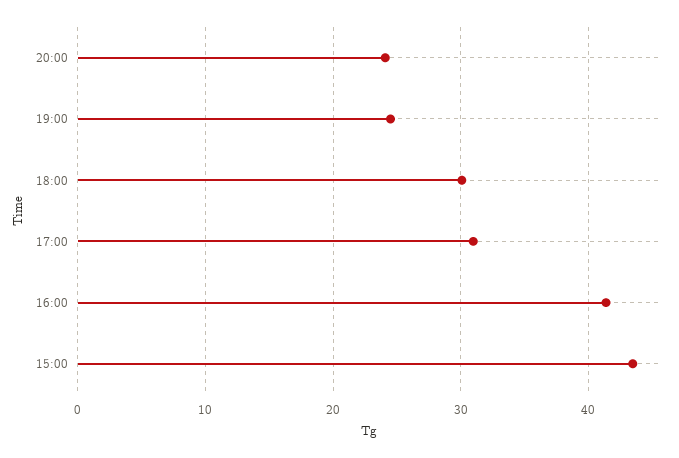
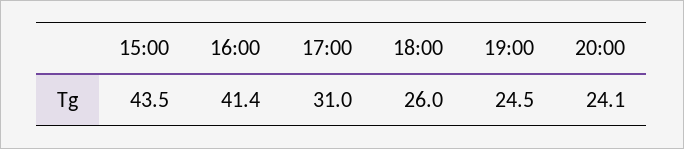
  {
    "20:00": 24.1,
    "19:00": 24.5,
-   "18:00": 30,
+   "18:00": 26,
    "17:00": 31,
    "16:00": 41.4,
    "15:00": 43.5
  }

